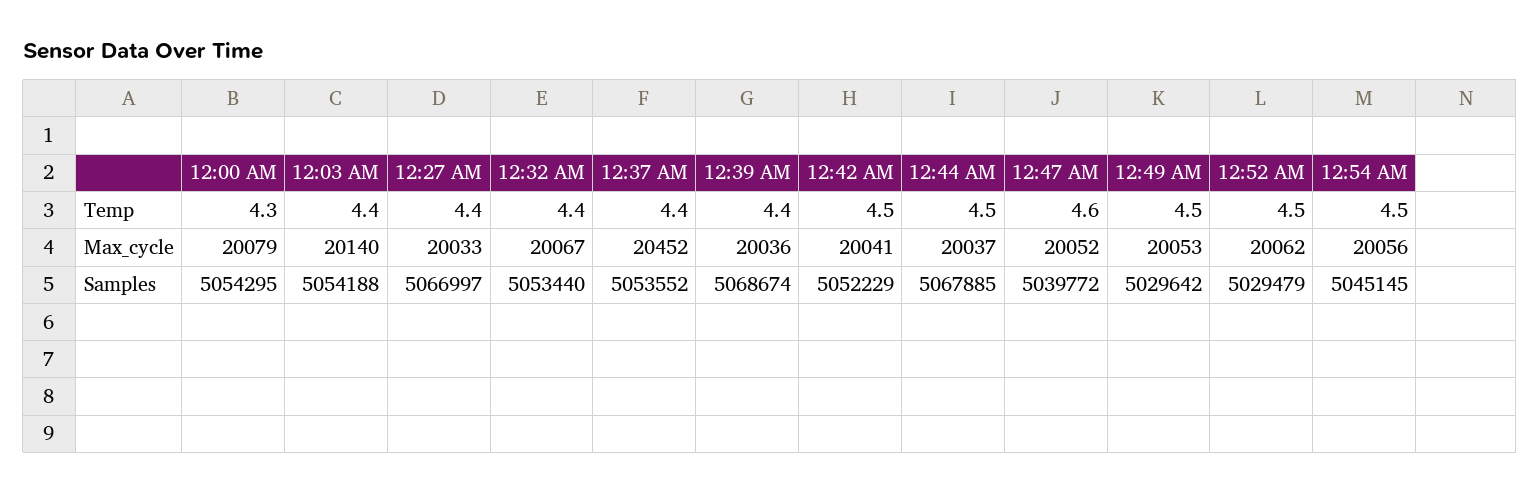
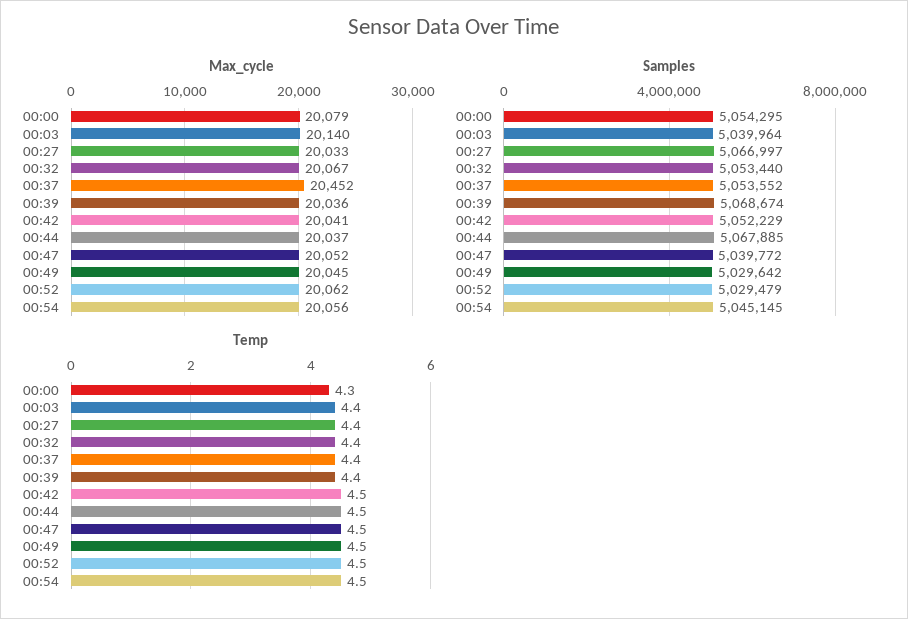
  {
    "Temp": {
      "12:00 AM": 4.3,
      "12:03 AM": 4.4,
      "12:27 AM": 4.4,
      "12:32 AM": 4.4,
      "12:37 AM": 4.4,
      "12:39 AM": 4.4,
      "12:42 AM": 4.5,
      "12:44 AM": 4.5,
-     "12:47 AM": 4.6,
+     "12:47 AM": 4.5,
      "12:49 AM": 4.5,
      "12:52 AM": 4.5,
      "12:54 AM": 4.5
    },
    "Max_cycle": {
      "12:00 AM": 20079,
      "12:03 AM": 20140,
      "12:27 AM": 20033,
      "12:32 AM": 20067,
      "12:37 AM": 20452,
      "12:39 AM": 20036,
      "12:42 AM": 20041,
      "12:44 AM": 20037,
      "12:47 AM": 20052,
-     "12:49 AM": 20053,
+     "12:49 AM": 20045,
      "12:52 AM": 20062,
      "12:54 AM": 20056
    },
    "Samples": {
      "12:00 AM": 5054295,
-     "12:03 AM": 5054188,
+     "12:03 AM": 5039964,
      "12:27 AM": 5066997,
      "12:32 AM": 5053440,
      "12:37 AM": 5053552,
      "12:39 AM": 5068674,
      "12:42 AM": 5052229,
      "12:44 AM": 5067885,
      "12:47 AM": 5039772,
      "12:49 AM": 5029642,
      "12:52 AM": 5029479,
      "12:54 AM": 5045145
    }
  }

